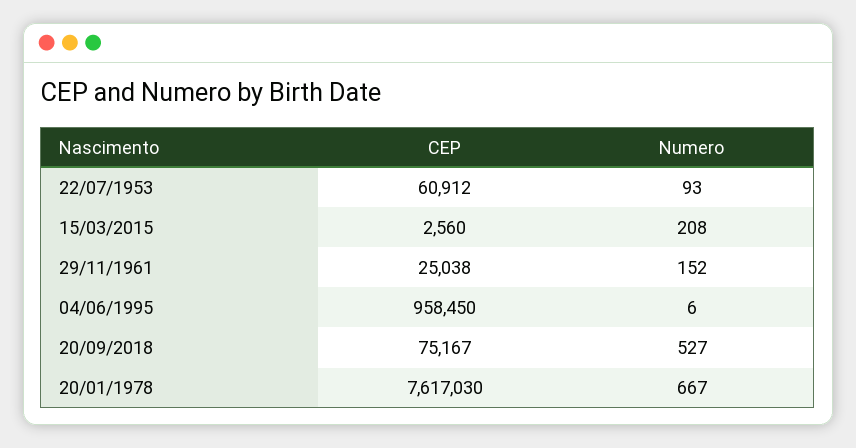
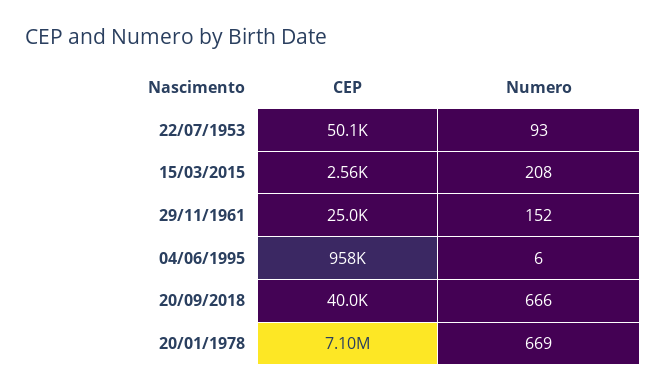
  {
    "CEP": {
-     "22/07/1953": 60912,
+     "22/07/1953": 50100,
      "15/03/2015": 2560,
      "29/11/1961": 25038,
      "04/06/1995": 958450,
-     "20/09/2018": 75167,
+     "20/09/2018": 40000,
-     "20/01/1978": 7617030
+     "20/01/1978": 7100000
    },
    "Numero": {
      "22/07/1953": 93,
      "15/03/2015": 208,
      "29/11/1961": 152,
      "04/06/1995": 6,
-     "20/09/2018": 527,
+     "20/09/2018": 666,
-     "20/01/1978": 667
+     "20/01/1978": 669
    }
  }

